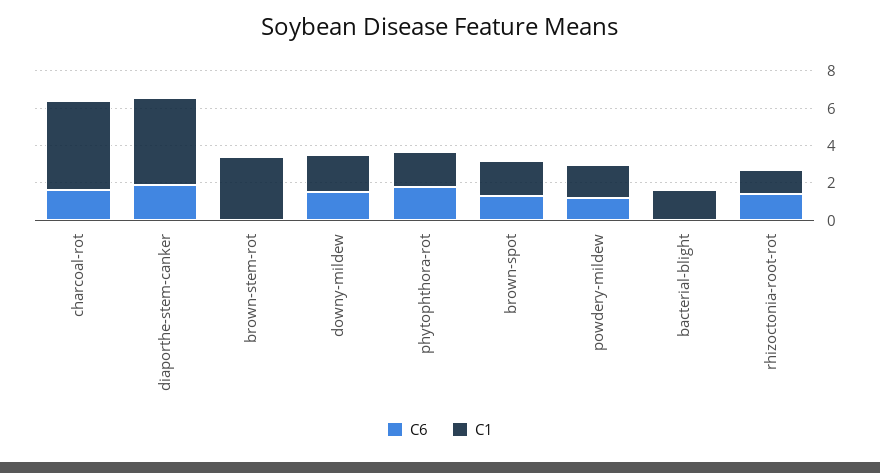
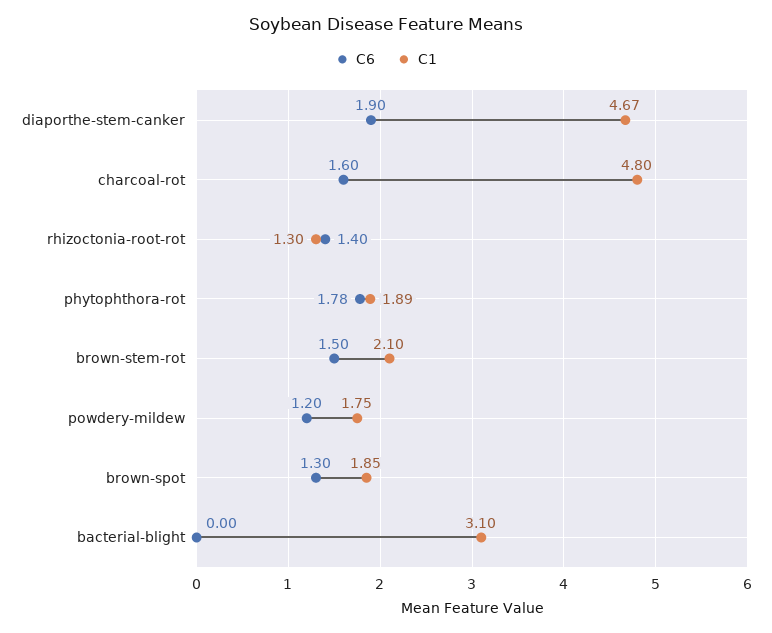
  {
    "C6": {
      "charcoal-rot": 1.6,
      "diaporthe-stem-canker": 1.9,
-     "brown-stem-rot": 0,
+     "brown-stem-rot": 1.5,
-     "downy-mildew": 1.5,
      "phytophthora-rot": 1.78,
      "brown-spot": 1.3,
      "powdery-mildew": 1.2,
      "bacterial-blight": 0,
      "rhizoctonia-root-rot": 1.4
    },
    "C1": {
      "charcoal-rot": 4.8,
      "diaporthe-stem-canker": 4.67,
-     "brown-stem-rot": 3.5,
+     "brown-stem-rot": 2.1,
-     "downy-mildew": 2,
      "phytophthora-rot": 1.89,
      "brown-spot": 1.85,
      "powdery-mildew": 1.75,
-     "bacterial-blight": 1.5,
+     "bacterial-blight": 3.1,
      "rhizoctonia-root-rot": 1.3
    }
  }

